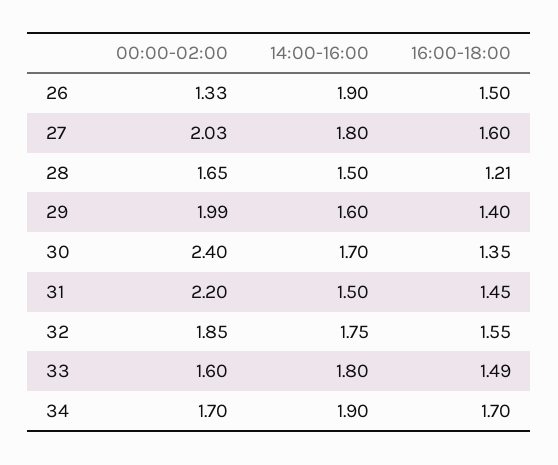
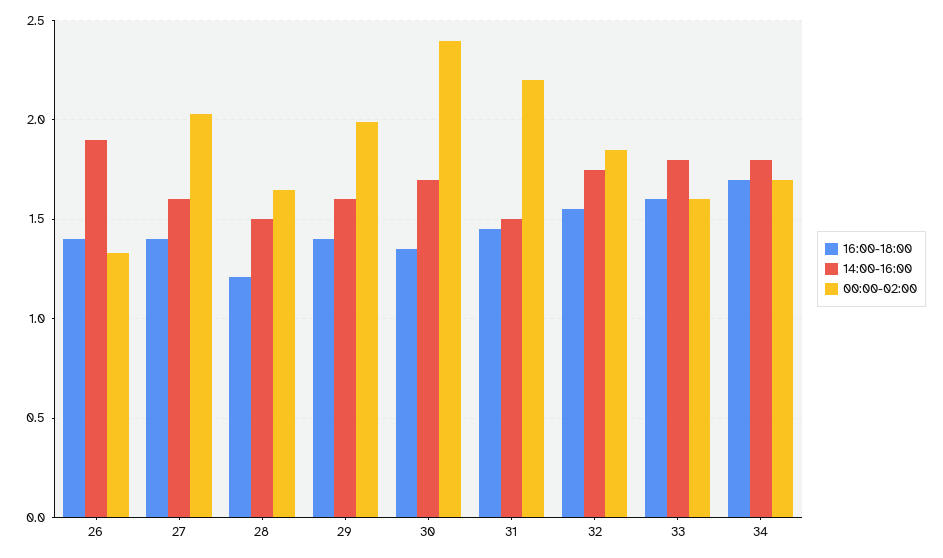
  {
    "00:00-02:00": {
      "26": 1.33,
      "27": 2.03,
      "28": 1.65,
      "29": 1.99,
      "30": 2.4,
      "31": 2.2,
      "32": 1.85,
      "33": 1.6,
      "34": 1.7
    },
    "14:00-16:00": {
      "26": 1.9,
-     "27": 1.8,
+     "27": 1.6,
      "28": 1.5,
      "29": 1.6,
      "30": 1.7,
      "31": 1.5,
      "32": 1.75,
      "33": 1.8,
-     "34": 1.9
+     "34": 1.8
    },
    "16:00-18:00": {
-     "26": 1.5,
+     "26": 1.4,
-     "27": 1.6,
+     "27": 1.4,
      "28": 1.21,
      "29": 1.4,
      "30": 1.35,
      "31": 1.45,
      "32": 1.55,
-     "33": 1.49,
+     "33": 1.6,
      "34": 1.7
    }
  }

